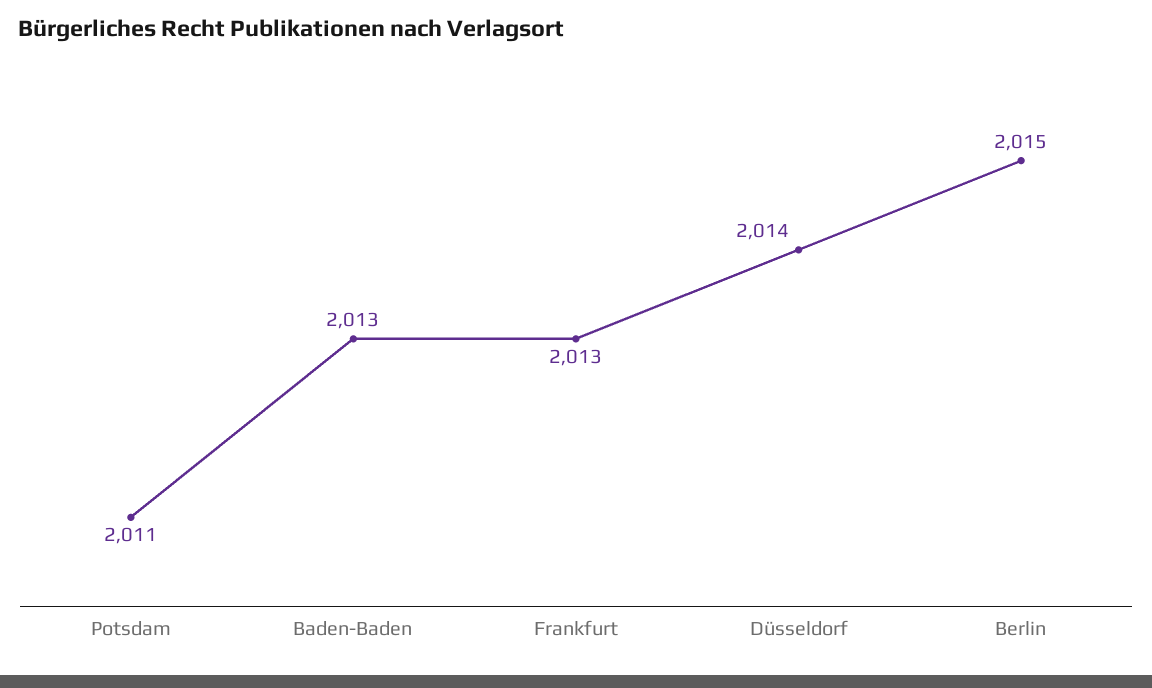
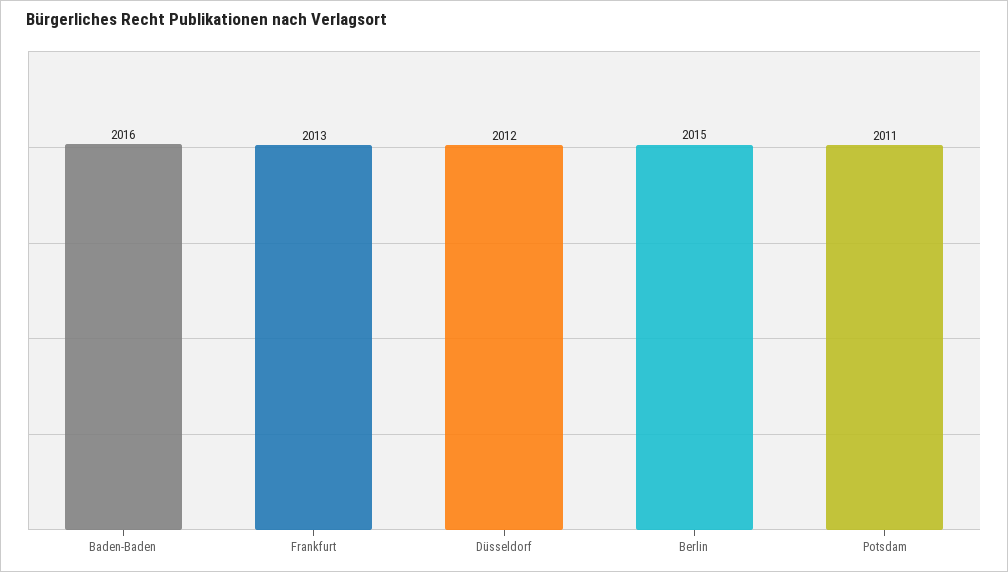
  {
    "Potsdam": 2011,
-   "Baden-Baden": 2013,
+   "Baden-Baden": 2016,
    "Frankfurt": 2013,
-   "Düsseldorf": 2014,
+   "Düsseldorf": 2012,
    "Berlin": 2015
  }

